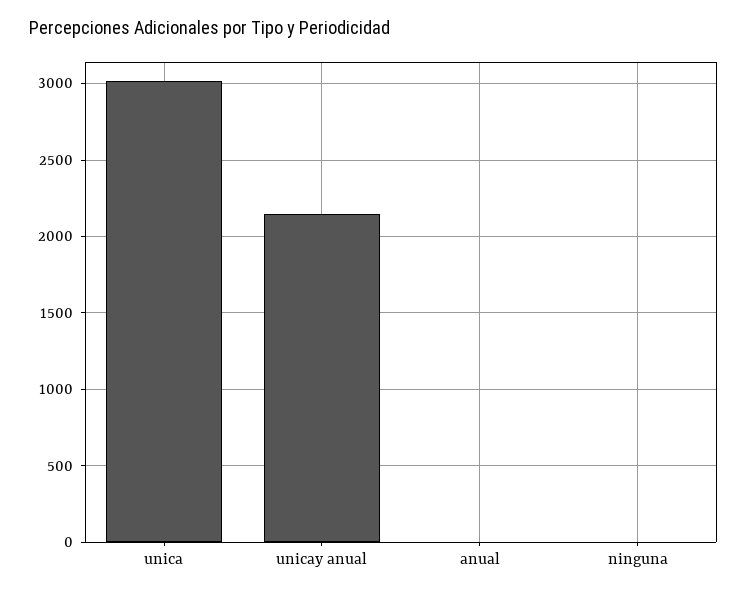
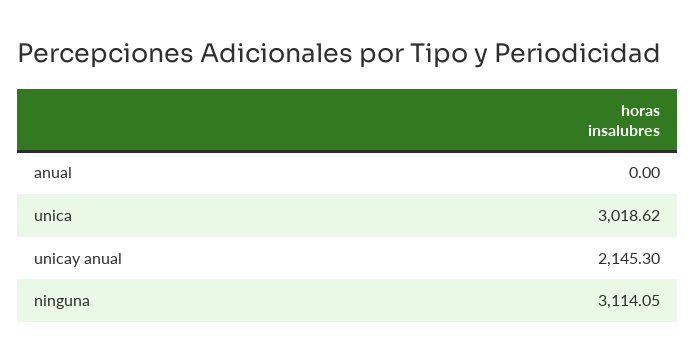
  {
    "unica": 3018.62,
    "unicay anual": 2145.3,
    "anual": 0,
-   "ninguna": 0
+   "ninguna": 3114.05
  }

